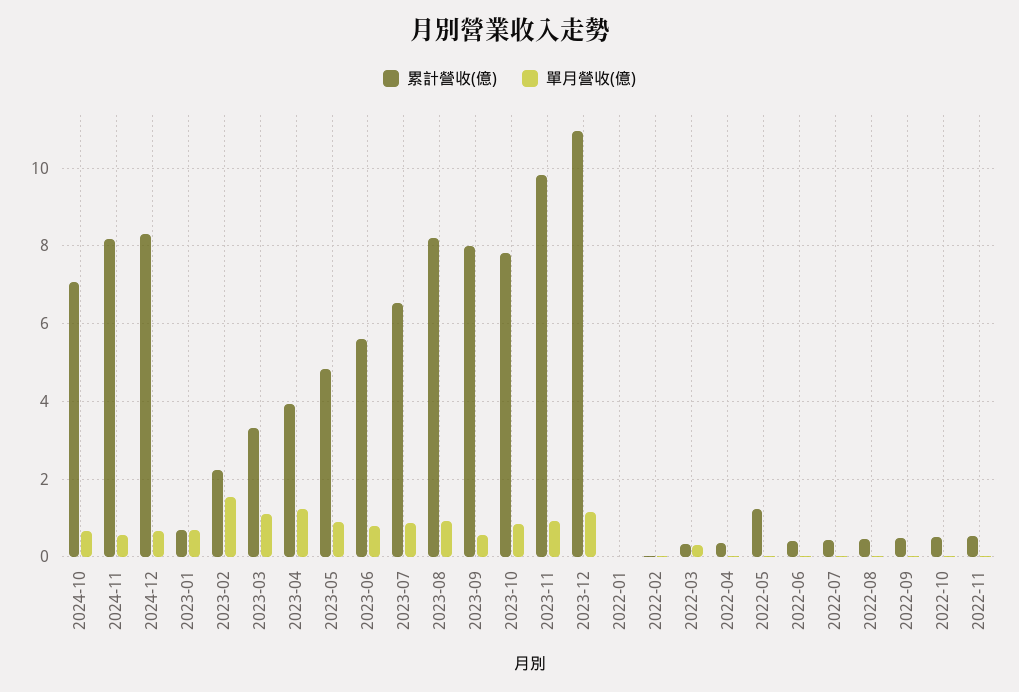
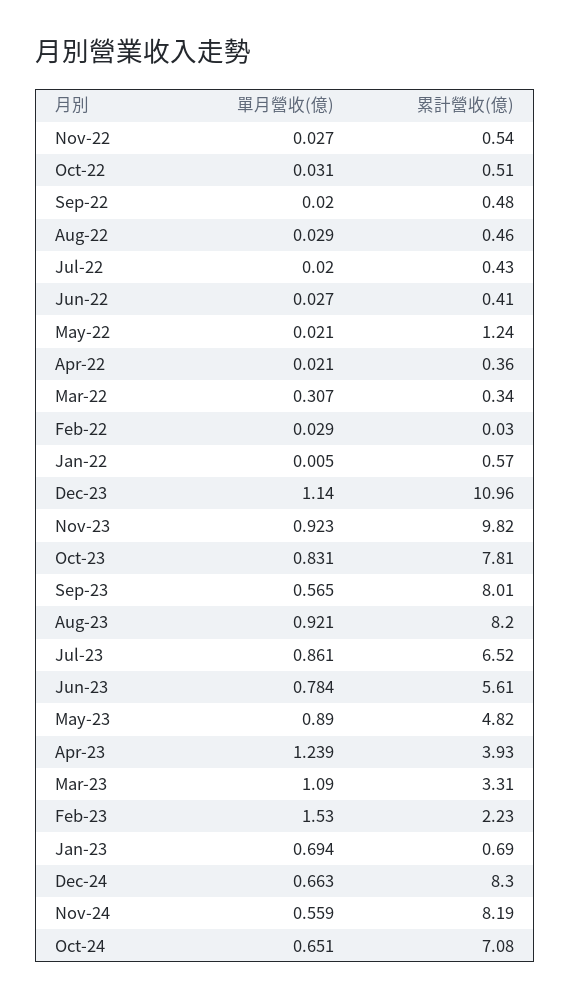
  {
    "累計營收(億)": {
      "2024-10": 7.08,
      "2024-11": 8.19,
      "2024-12": 8.3,
      "2023-01": 0.69,
      "2023-02": 2.23,
      "2023-03": 3.31,
      "2023-04": 3.93,
      "2023-05": 4.82,
      "2023-06": 5.61,
      "2023-07": 6.52,
      "2023-08": 8.2,
      "2023-09": 8.01,
      "2023-10": 7.81,
      "2023-11": 9.82,
      "2023-12": 10.96,
-     "2022-01": 0,
+     "2022-01": 0.57,
      "2022-02": 0.03,
      "2022-03": 0.34,
      "2022-04": 0.36,
      "2022-05": 1.24,
      "2022-06": 0.41,
      "2022-07": 0.43,
      "2022-08": 0.46,
      "2022-09": 0.48,
      "2022-10": 0.51,
      "2022-11": 0.54
    },
    "單月營收(億)": {
      "2024-10": 0.651,
      "2024-11": 0.559,
      "2024-12": 0.663,
      "2023-01": 0.694,
      "2023-02": 1.53,
      "2023-03": 1.09,
      "2023-04": 1.239,
      "2023-05": 0.89,
      "2023-06": 0.784,
      "2023-07": 0.861,
      "2023-08": 0.921,
      "2023-09": 0.565,
      "2023-10": 0.831,
      "2023-11": 0.923,
      "2023-12": 1.14,
      "2022-01": 0.005,
      "2022-02": 0.029,
      "2022-03": 0.307,
      "2022-04": 0.021,
      "2022-05": 0.021,
      "2022-06": 0.027,
      "2022-07": 0.02,
      "2022-08": 0.029,
      "2022-09": 0.02,
      "2022-10": 0.031,
      "2022-11": 0.027
    }
  }

